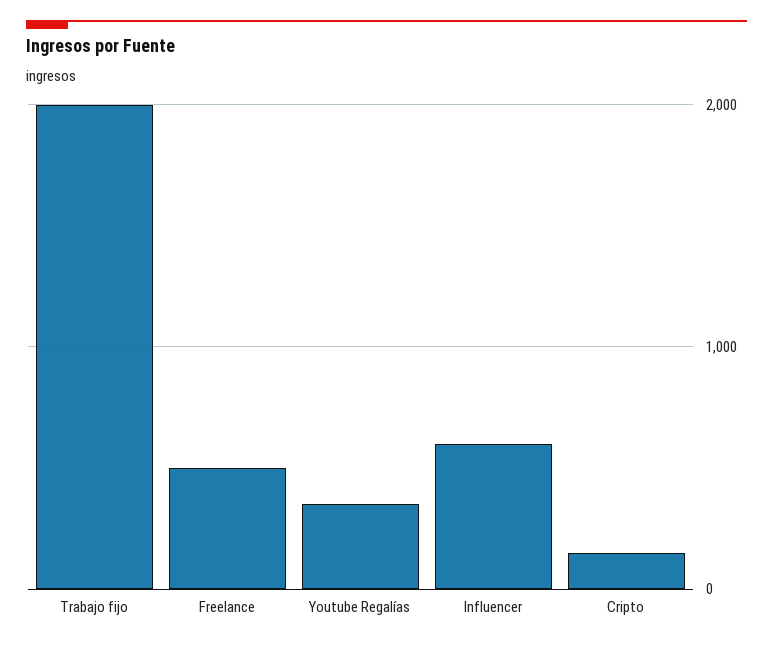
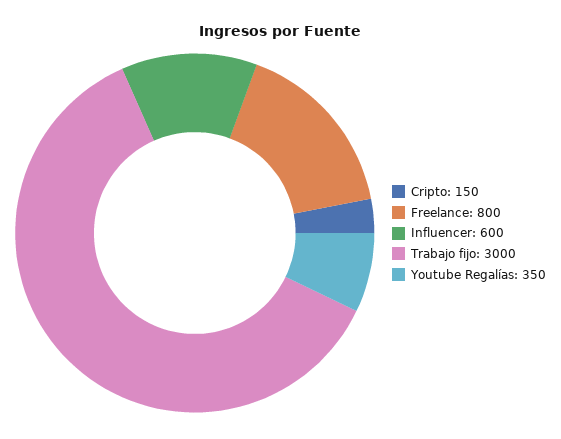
  {
-   "Trabajo fijo": 2000,
+   "Trabajo fijo": 3000,
-   "Freelance": 500,
+   "Freelance": 800,
    "Youtube Regalías": 350,
    "Influencer": 600,
    "Cripto": 150
  }

